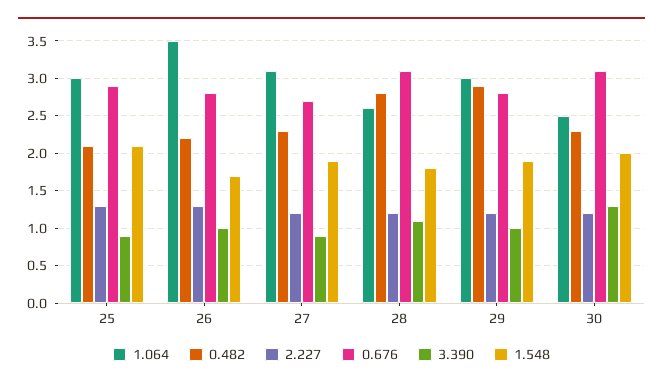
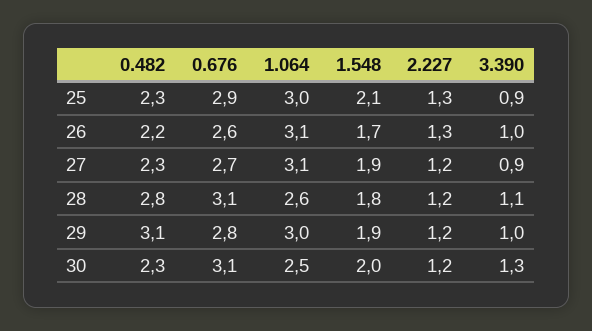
  {
    "1.064": {
      "25": 3,
-     "26": 3.5,
+     "26": 3.1,
      "27": 3.1,
      "28": 2.6,
      "29": 3,
      "30": 2.5
    },
    "0.482": {
-     "25": 2.1,
+     "25": 2.3,
      "26": 2.2,
      "27": 2.3,
      "28": 2.8,
-     "29": 2.9,
+     "29": 3.1,
      "30": 2.3
    },
    "2.227": {
      "25": 1.3,
      "26": 1.3,
      "27": 1.2,
      "28": 1.2,
      "29": 1.2,
      "30": 1.2
    },
    "0.676": {
      "25": 2.9,
-     "26": 2.8,
+     "26": 2.6,
      "27": 2.7,
      "28": 3.1,
      "29": 2.8,
      "30": 3.1
    },
    "3.390": {
      "25": 0.9,
      "26": 1,
      "27": 0.9,
      "28": 1.1,
      "29": 1,
      "30": 1.3
    },
    "1.548": {
      "25": 2.1,
      "26": 1.7,
      "27": 1.9,
      "28": 1.8,
      "29": 1.9,
      "30": 2
    }
  }

